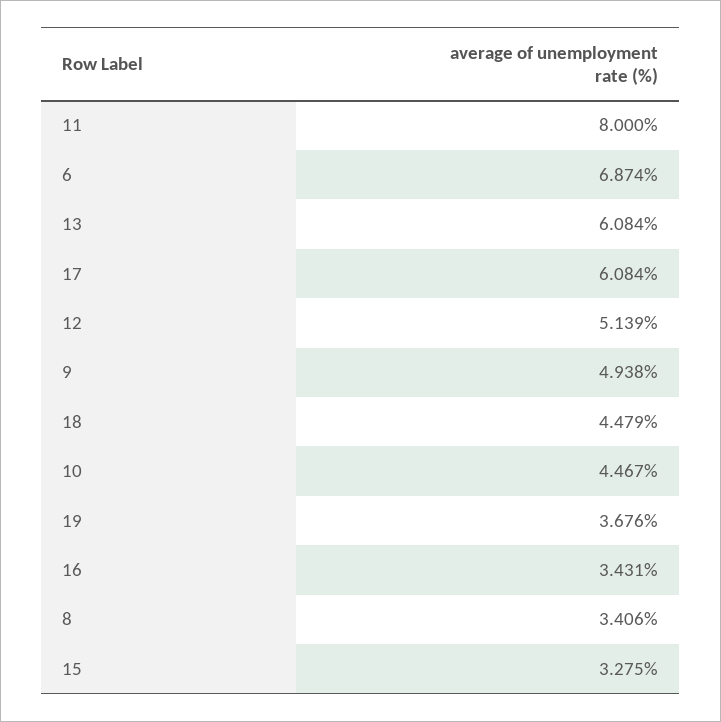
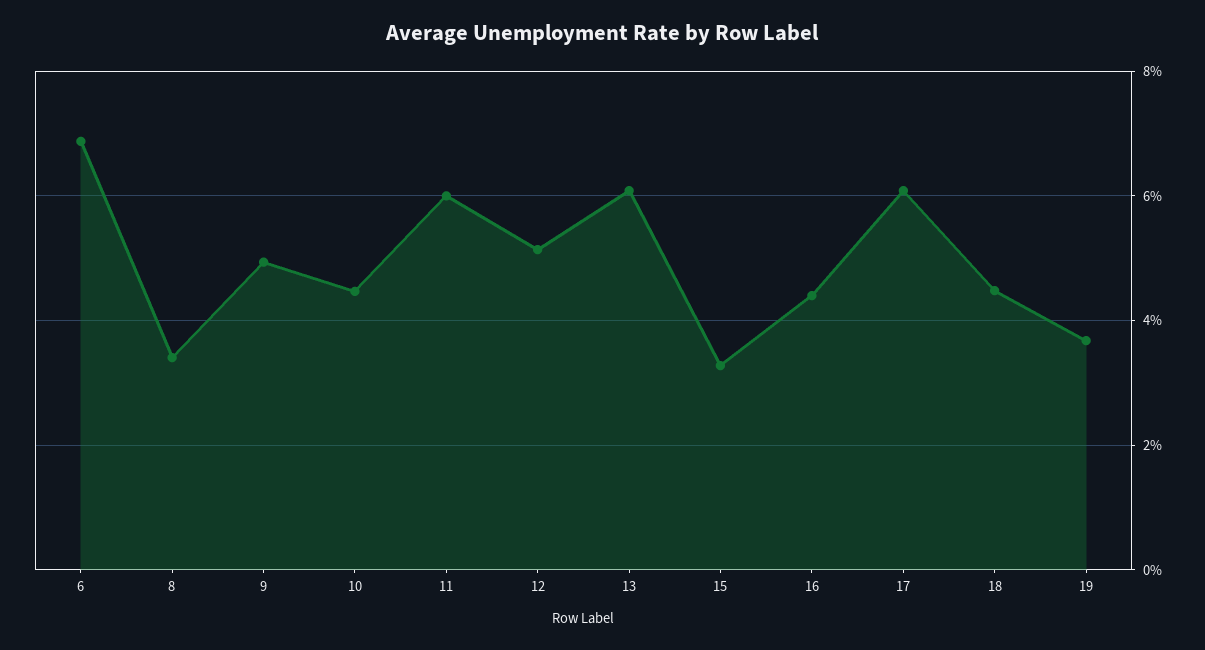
  {
-   "11": 8,
+   "11": 6,
    "6": 6.874,
    "13": 6.084,
    "17": 6.084,
    "12": 5.139,
    "9": 4.938,
    "18": 4.479,
    "10": 4.467,
    "19": 3.676,
-   "16": 3.431,
+   "16": 4.4,
    "8": 3.406,
    "15": 3.275
  }

